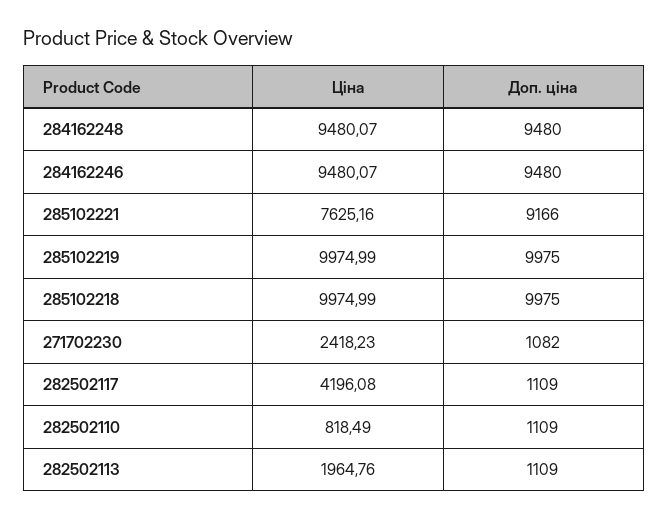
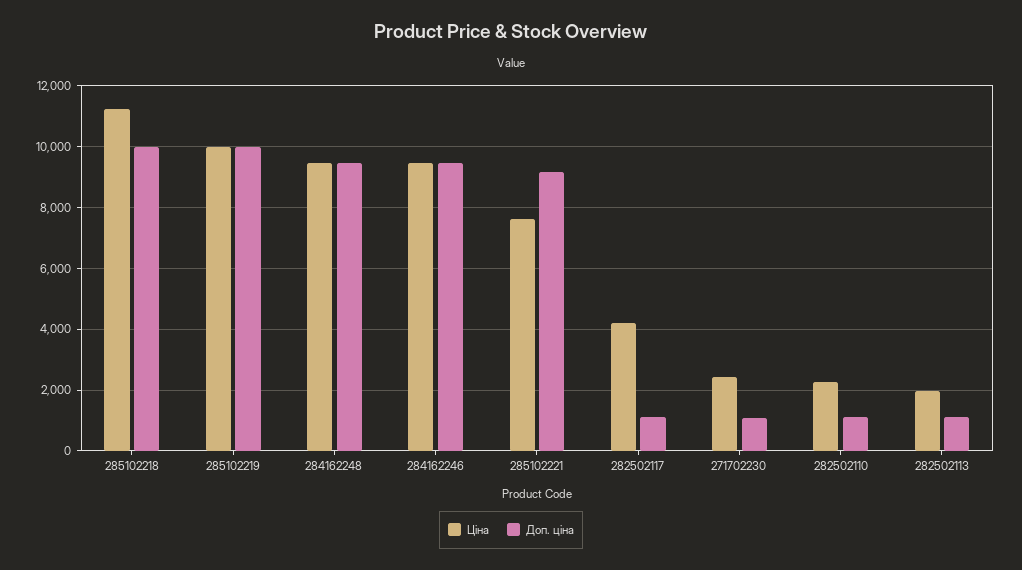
  {
    "Ціна": {
      "284162248": 9480.07,
      "284162246": 9480.07,
      "285102221": 7625.16,
      "285102219": 9974.99,
-     "285102218": 9974.99,
+     "285102218": 11200,
      "271702230": 2418.23,
      "282502117": 4196.08,
-     "282502110": 818.49,
+     "282502110": 2200,
      "282502113": 1964.76
    },
    "Доп. ціна": {
      "284162248": 9480,
      "284162246": 9480,
      "285102221": 9166,
      "285102219": 9975,
      "285102218": 9975,
      "271702230": 1082,
      "282502117": 1109,
      "282502110": 1109,
      "282502113": 1109
    }
  }

